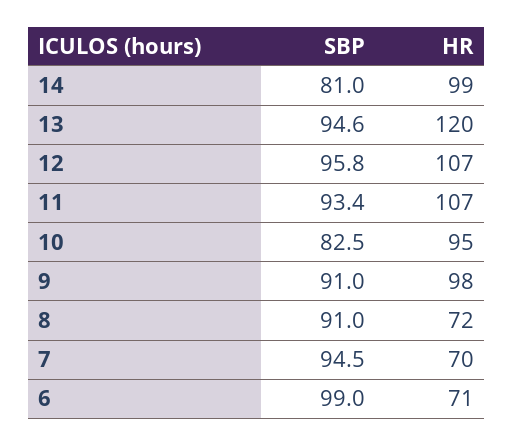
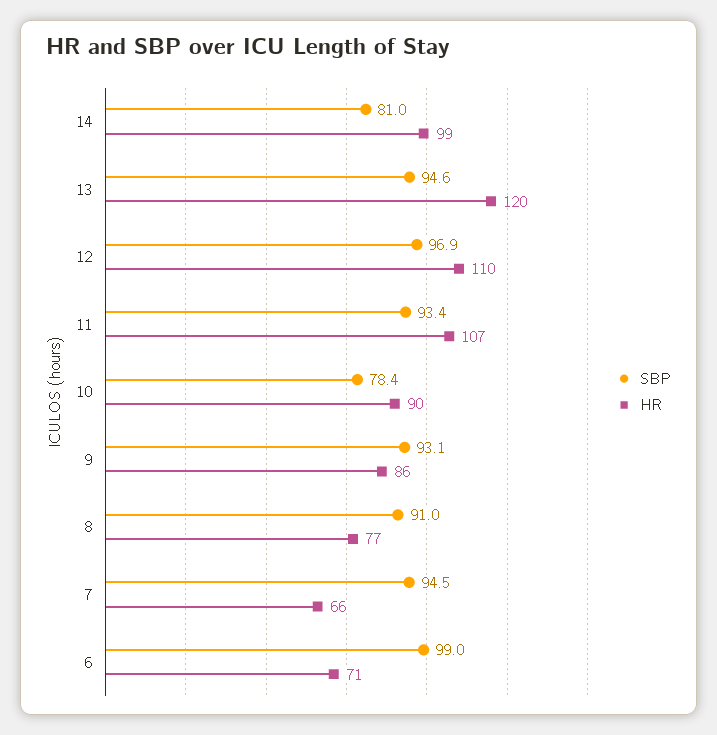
  {
    "SBP": {
      "14": 81,
      "13": 94.6,
-     "12": 95.8,
+     "12": 96.9,
      "11": 93.4,
-     "10": 82.5,
+     "10": 78.4,
-     "9": 91,
+     "9": 93.1,
      "8": 91,
      "7": 94.5,
      "6": 99
    },
    "HR": {
      "14": 99,
      "13": 120,
-     "12": 107,
+     "12": 110,
      "11": 107,
-     "10": 95,
+     "10": 90,
-     "9": 98,
+     "9": 86,
-     "8": 72,
+     "8": 77,
-     "7": 70,
+     "7": 66,
      "6": 71
    }
  }

